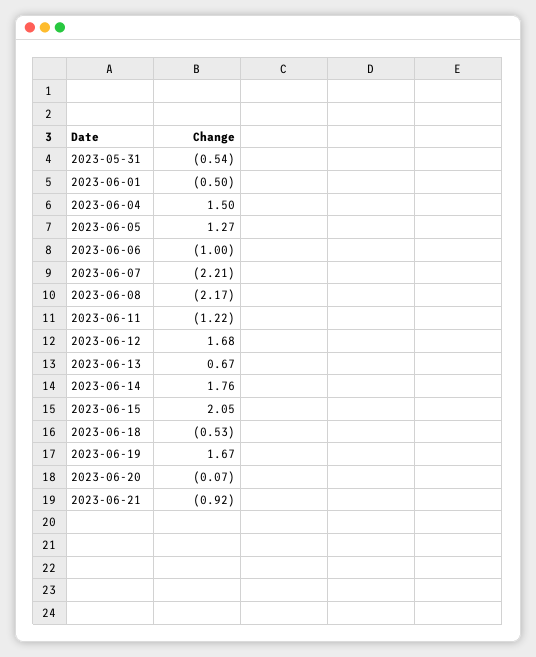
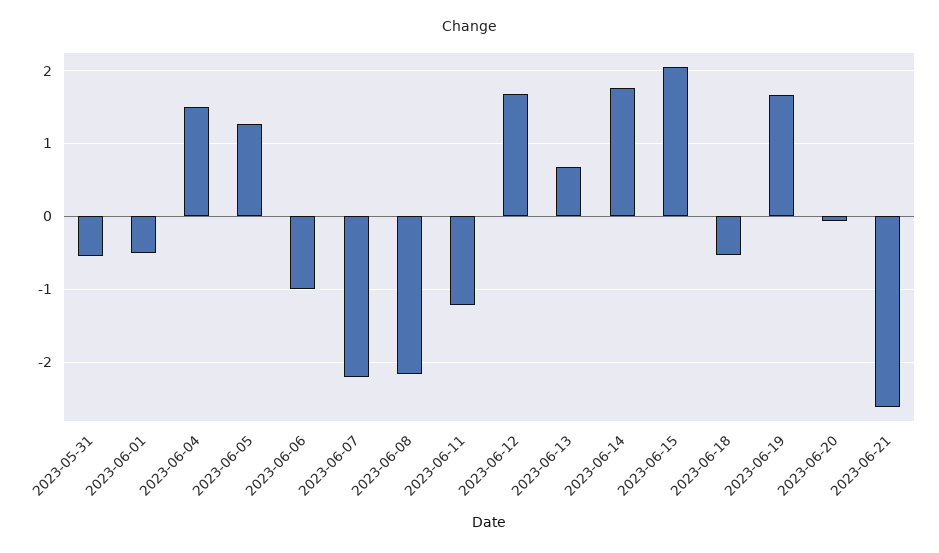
  {
    "2023-05-31": -0.54,
    "2023-06-01": -0.5,
    "2023-06-04": 1.5,
    "2023-06-05": 1.27,
    "2023-06-06": -1,
    "2023-06-07": -2.21,
    "2023-06-08": -2.17,
    "2023-06-11": -1.22,
    "2023-06-12": 1.68,
    "2023-06-13": 0.67,
    "2023-06-14": 1.76,
    "2023-06-15": 2.05,
    "2023-06-18": -0.53,
    "2023-06-19": 1.67,
    "2023-06-20": -0.07,
-   "2023-06-21": -0.92
+   "2023-06-21": -2.6
  }

